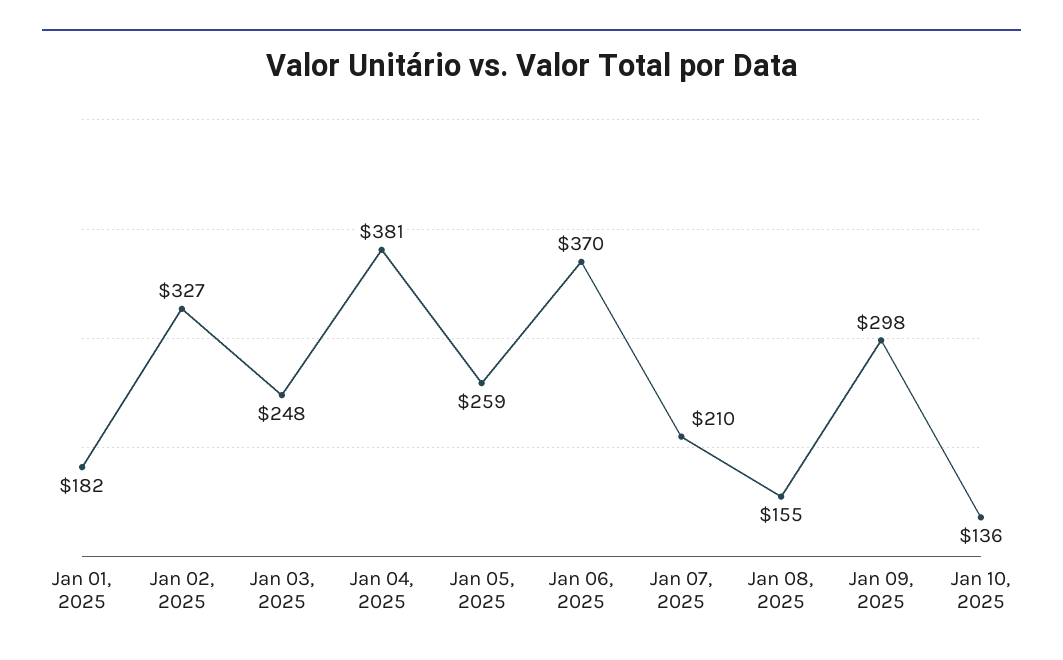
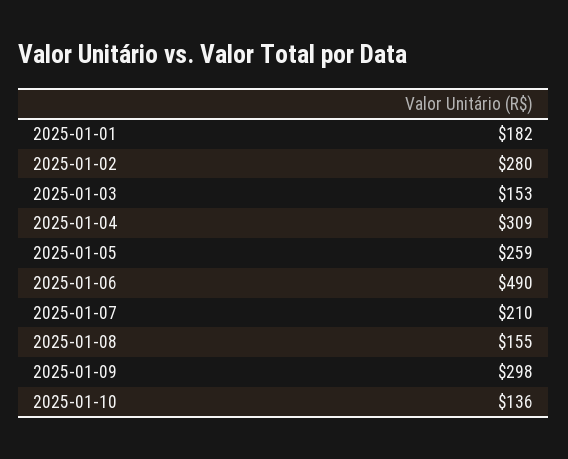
  {
    "Jan 01, 2025": 182,
-   "Jan 02, 2025": 327,
+   "Jan 02, 2025": 280,
-   "Jan 03, 2025": 248,
+   "Jan 03, 2025": 153,
-   "Jan 04, 2025": 381,
+   "Jan 04, 2025": 309,
    "Jan 05, 2025": 259,
-   "Jan 06, 2025": 370,
+   "Jan 06, 2025": 490,
    "Jan 07, 2025": 210,
    "Jan 08, 2025": 155,
    "Jan 09, 2025": 298,
    "Jan 10, 2025": 136
  }

